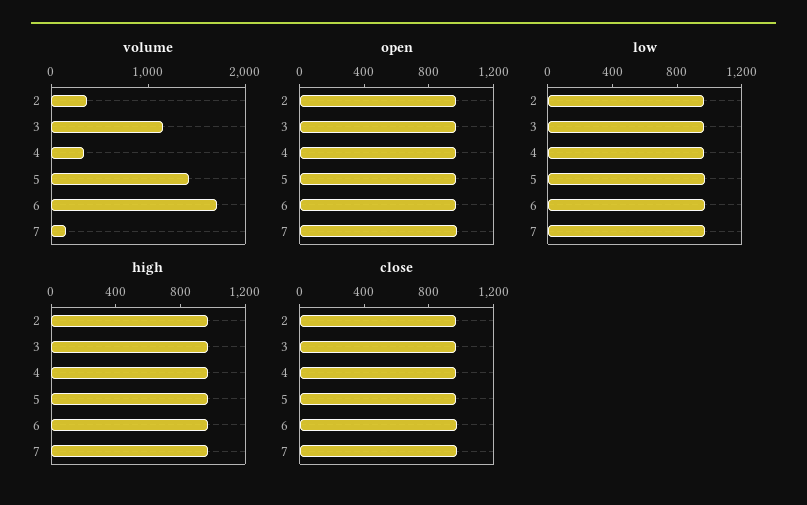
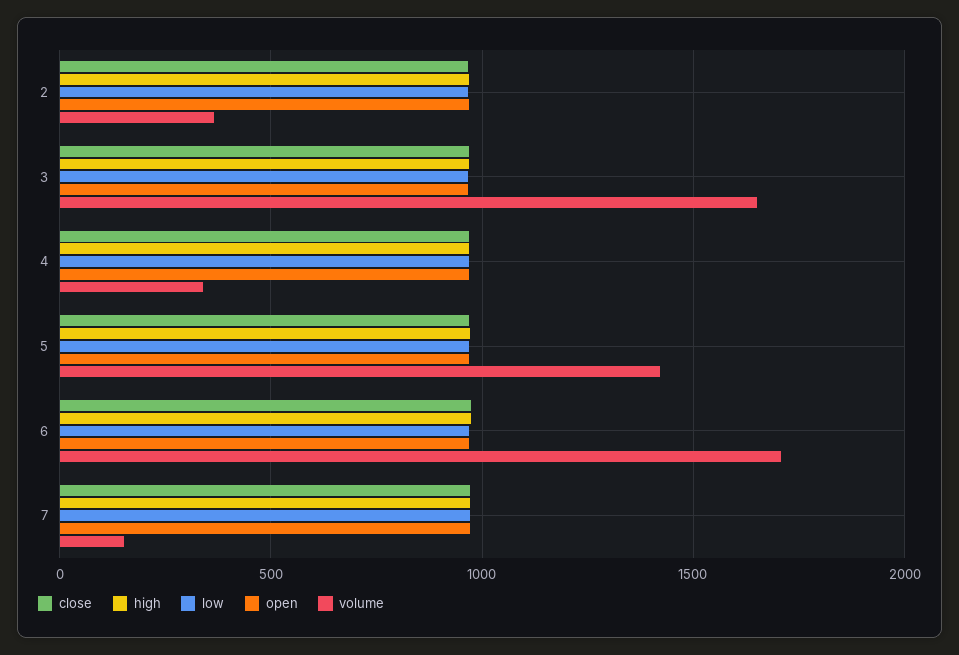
  {
    "volume": {
      "2": 350,
-     "3": 1200,
+     "3": 1650,
      "4": 350,
      "5": 1400,
      "6": 1700,
      "7": 150
    },
    "open": {
      "2": 950,
      "3": 950,
      "4": 950,
      "5": 950,
      "6": 950,
      "7": 950
    },
    "low": {
      "2": 950,
      "3": 950,
      "4": 950,
      "5": 950,
      "6": 950,
      "7": 950
    },
    "high": {
      "2": 950,
      "3": 950,
      "4": 950,
      "5": 950,
      "6": 950,
      "7": 950
    },
    "close": {
      "2": 950,
      "3": 950,
      "4": 950,
      "5": 950,
      "6": 950,
      "7": 950
    }
  }

